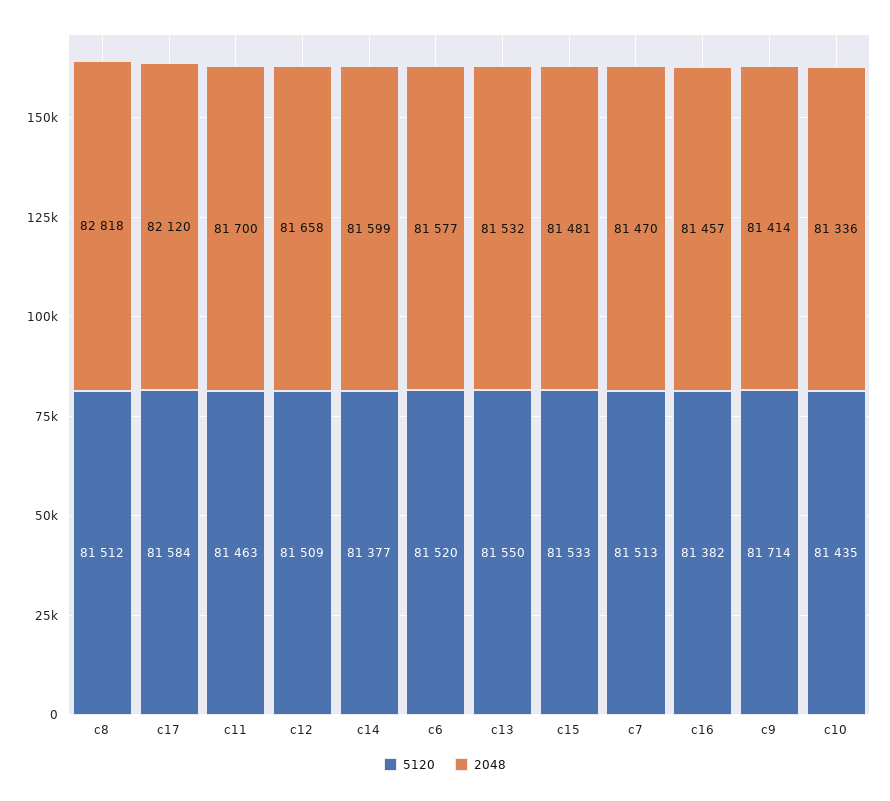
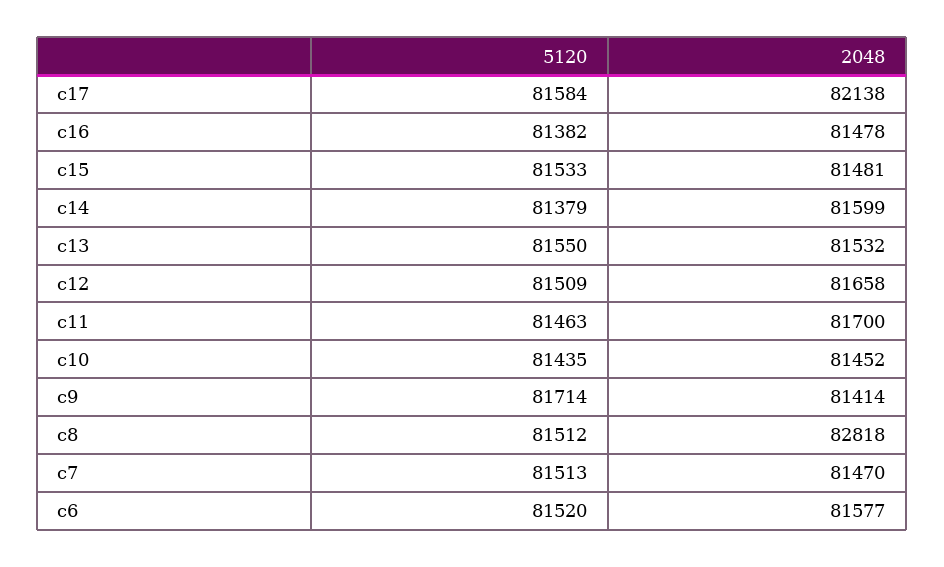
  {
    "5120": {
      "c8": 81512,
      "c17": 81584,
      "c11": 81463,
      "c12": 81509,
-     "c14": 81377,
+     "c14": 81379,
      "c6": 81520,
      "c13": 81550,
      "c15": 81533,
      "c7": 81513,
      "c16": 81382,
      "c9": 81714,
      "c10": 81435
    },
    "2048": {
      "c8": 82818,
-     "c17": 82120,
+     "c17": 82138,
      "c11": 81700,
      "c12": 81658,
      "c14": 81599,
      "c6": 81577,
      "c13": 81532,
      "c15": 81481,
      "c7": 81470,
-     "c16": 81457,
+     "c16": 81478,
      "c9": 81414,
-     "c10": 81336
+     "c10": 81452
    }
  }

